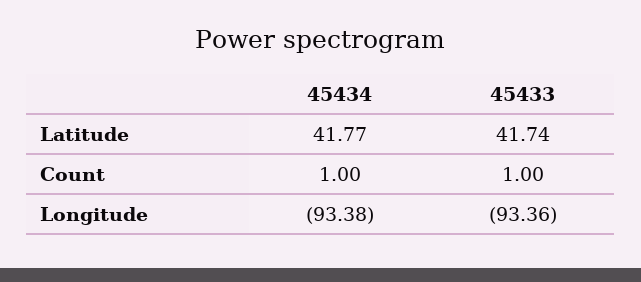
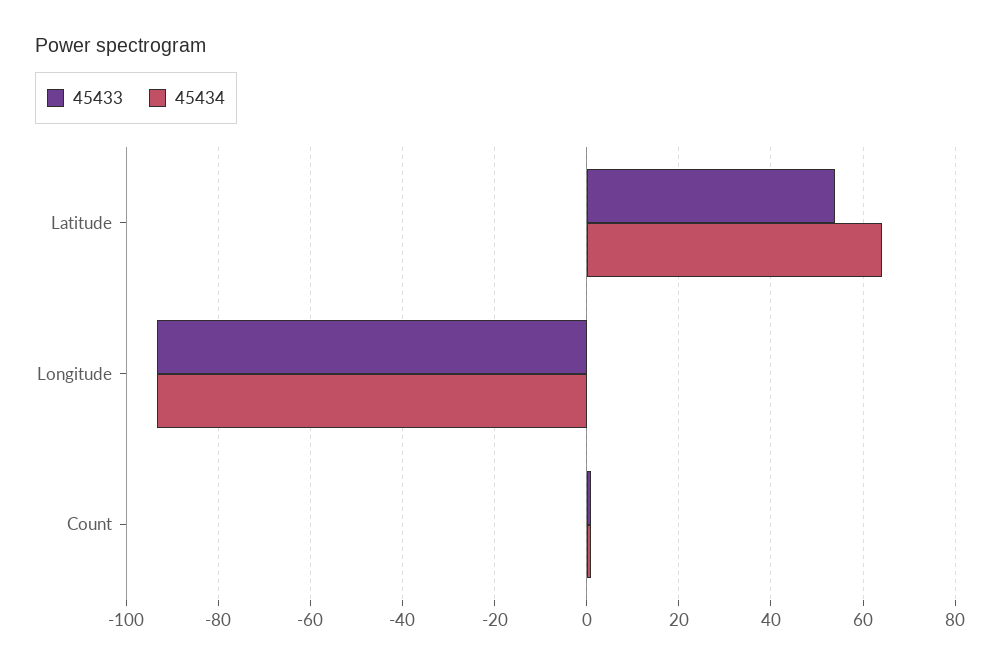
  {
    "45434": {
-     "Latitude": 41.77,
+     "Latitude": 64,
      "Count": 1,
      "Longitude": -93.38
    },
    "45433": {
-     "Latitude": 41.74,
+     "Latitude": 54,
      "Count": 1,
      "Longitude": -93.36
    }
  }

